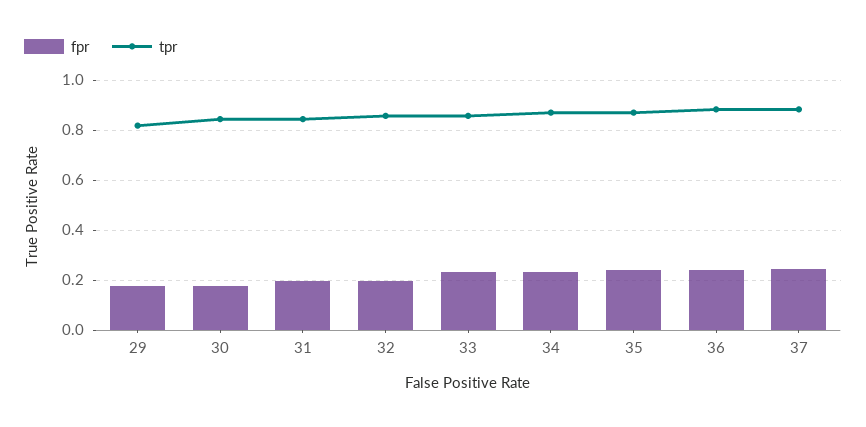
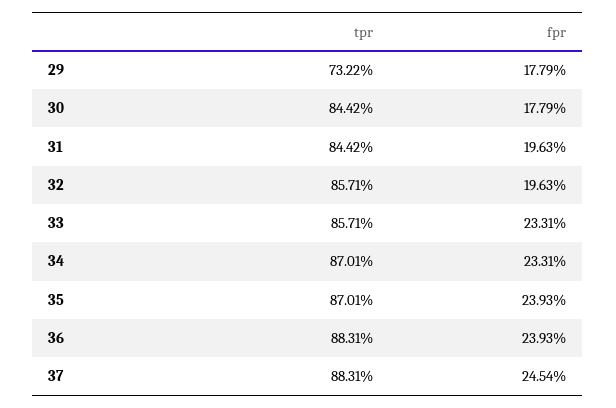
  {
    "fpr": {
      "29": 0.1779,
      "30": 0.1779,
      "31": 0.1963,
      "32": 0.1963,
      "33": 0.2331,
      "34": 0.2331,
      "35": 0.2393,
      "36": 0.2393,
      "37": 0.2454
    },
    "tpr": {
-     "29": 0.825,
+     "29": 0.7322,
      "30": 0.8442,
      "31": 0.8442,
      "32": 0.8571,
      "33": 0.8571,
      "34": 0.8701,
      "35": 0.8701,
      "36": 0.8831,
      "37": 0.8831
    }
  }

